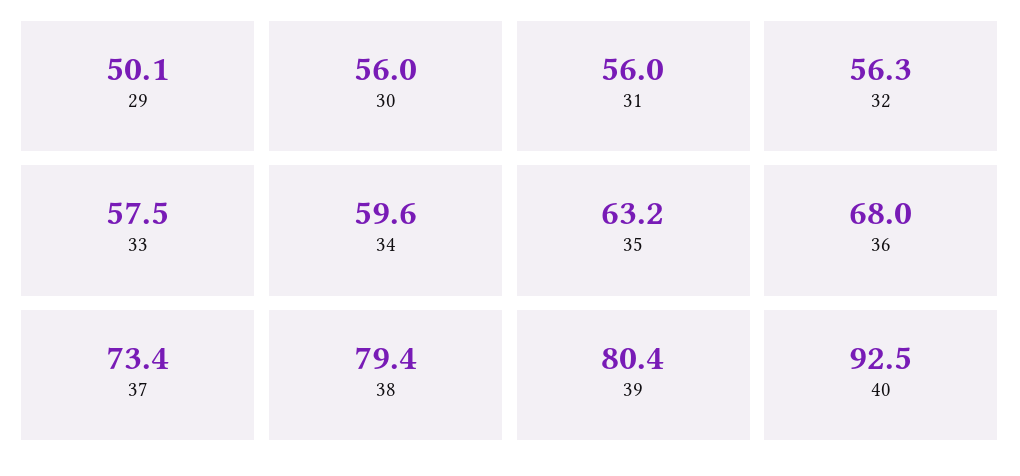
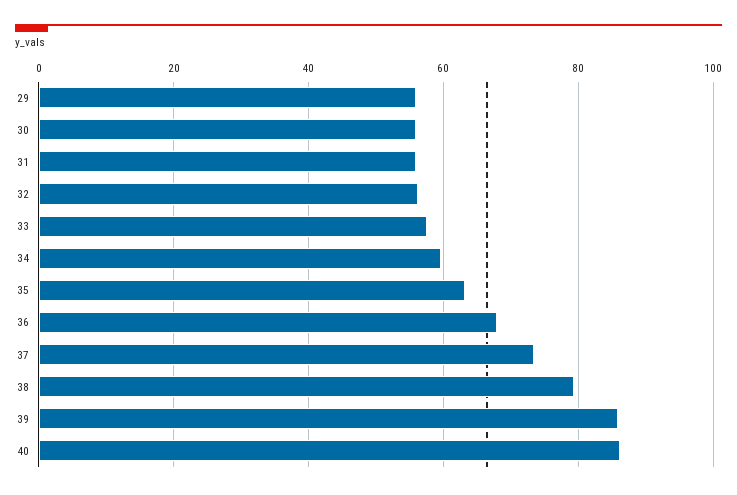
  {
-   "29": 50.1,
+   "29": 56,
    "30": 56,
    "31": 56,
    "32": 56.3,
    "33": 57.5,
    "34": 59.6,
    "35": 63.2,
    "36": 68,
    "37": 73.4,
    "38": 79.4,
-   "39": 80.4,
+   "39": 86,
-   "40": 92.5
+   "40": 86
  }

